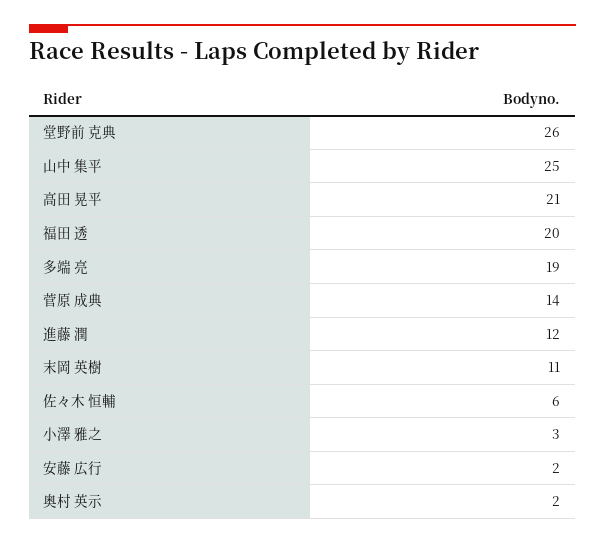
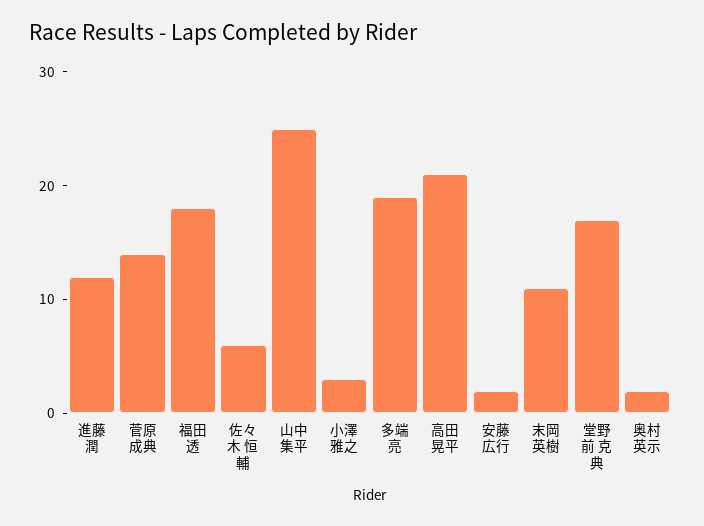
  {
-   "堂野前 克典": 26,
+   "堂野前 克典": 17,
    "山中 集平": 25,
    "高田 晃平": 21,
-   "福田 透": 20,
+   "福田 透": 18,
    "多端 亮": 19,
    "菅原 成典": 14,
    "進藤 潤": 12,
    "末岡 英樹": 11,
    "佐々木 恒輔": 6,
    "小澤 雅之": 3,
    "安藤 広行": 2,
    "奥村 英示": 2
  }

